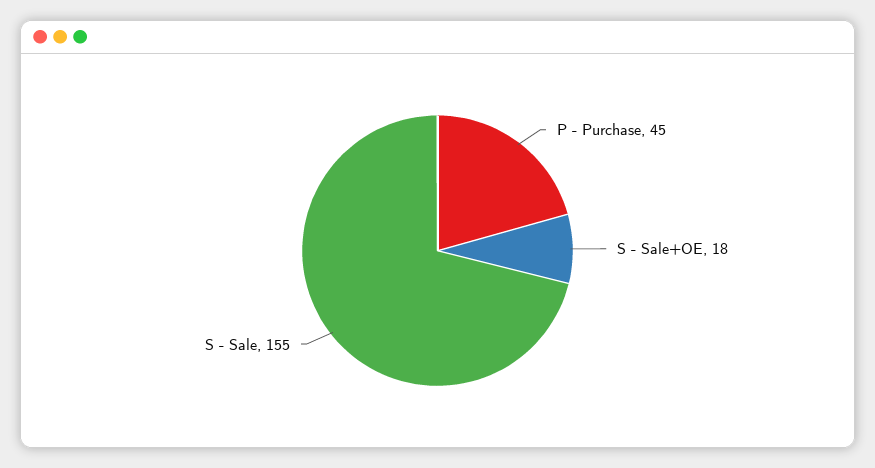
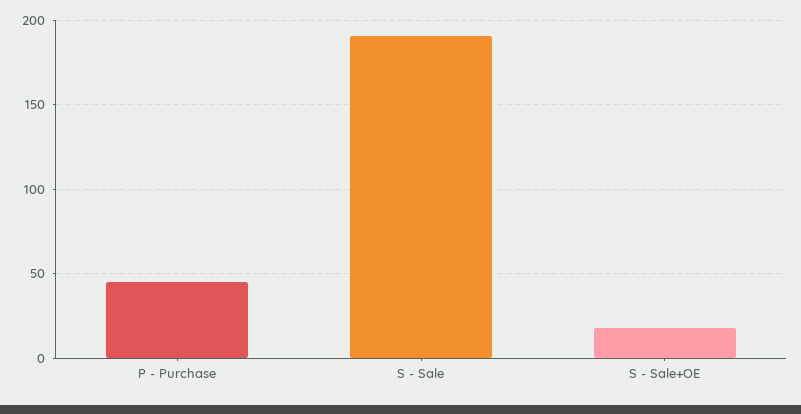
  {
    "P - Purchase": 45,
    "S - Sale+OE": 18,
-   "S - Sale": 155
+   "S - Sale": 190
  }

